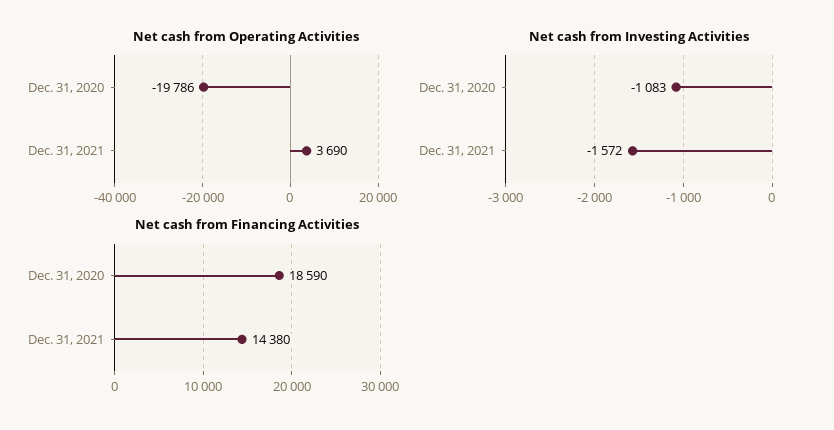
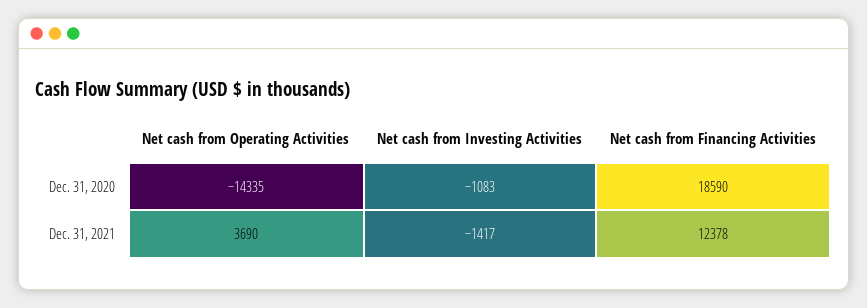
  {
    "Net cash from Operating Activities": {
-     "Dec. 31, 2020": -19786,
+     "Dec. 31, 2020": -14335,
      "Dec. 31, 2021": 3690
    },
    "Net cash from Investing Activities": {
      "Dec. 31, 2020": -1083,
-     "Dec. 31, 2021": -1572
+     "Dec. 31, 2021": -1417
    },
    "Net cash from Financing Activities": {
      "Dec. 31, 2020": 18590,
-     "Dec. 31, 2021": 14380
+     "Dec. 31, 2021": 12378
    }
  }

